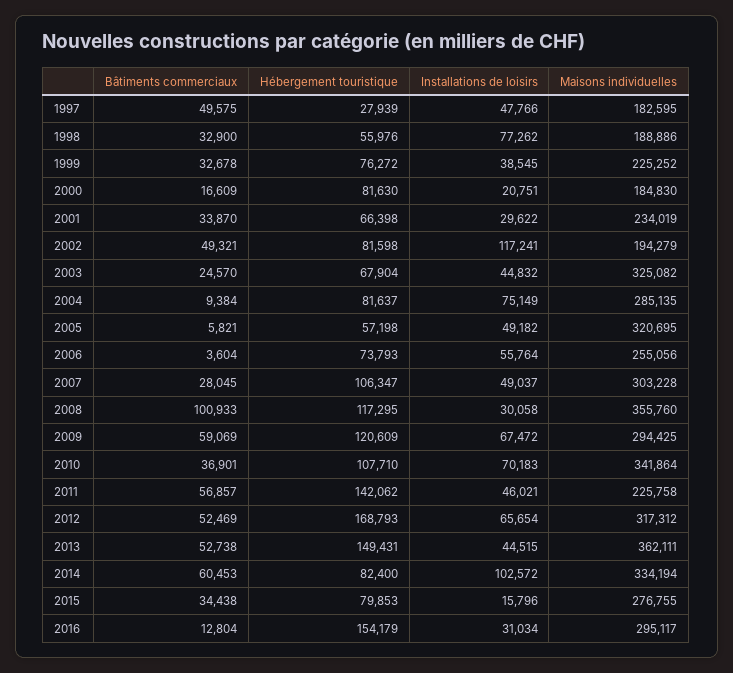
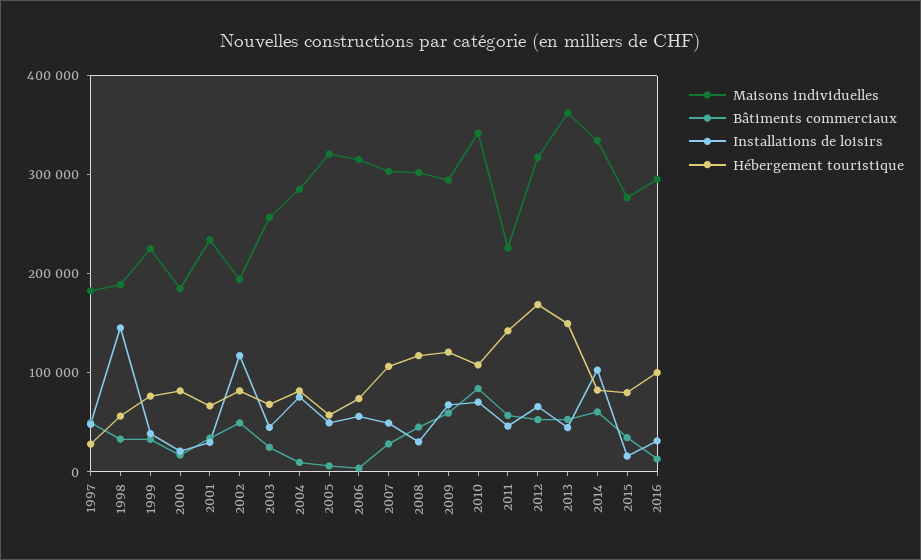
  {
    "Bâtiments commerciaux": {
      "1997": 49575,
      "1998": 32900,
      "1999": 32678,
      "2000": 16609,
      "2001": 33870,
      "2002": 49321,
      "2003": 24570,
      "2004": 9384,
      "2005": 5821,
      "2006": 3604,
      "2007": 28045,
-     "2008": 100933,
+     "2008": 40000,
      "2009": 59069,
-     "2010": 36901,
+     "2010": 80000,
      "2011": 56857,
      "2012": 52469,
      "2013": 52738,
      "2014": 60453,
      "2015": 34438,
      "2016": 12804
    },
    "Hébergement touristique": {
      "1997": 27939,
      "1998": 55976,
      "1999": 76272,
      "2000": 81630,
      "2001": 66398,
      "2002": 81598,
      "2003": 67904,
      "2004": 81637,
      "2005": 57198,
      "2006": 73793,
      "2007": 106347,
      "2008": 117295,
      "2009": 120609,
      "2010": 107710,
      "2011": 142062,
      "2012": 168793,
      "2013": 149431,
      "2014": 82400,
      "2015": 79853,
-     "2016": 154179
+     "2016": 100000
    },
    "Installations de loisirs": {
      "1997": 47766,
-     "1998": 77262,
+     "1998": 140000,
      "1999": 38545,
      "2000": 20751,
      "2001": 29622,
      "2002": 117241,
      "2003": 44832,
      "2004": 75149,
      "2005": 49182,
      "2006": 55764,
      "2007": 49037,
      "2008": 30058,
      "2009": 67472,
      "2010": 70183,
      "2011": 46021,
      "2012": 65654,
      "2013": 44515,
      "2014": 102572,
      "2015": 15796,
      "2016": 31034
    },
    "Maisons individuelles": {
      "1997": 182595,
      "1998": 188886,
      "1999": 225252,
      "2000": 184830,
      "2001": 234019,
      "2002": 194279,
-     "2003": 325082,
+     "2003": 260000,
      "2004": 285135,
      "2005": 320695,
-     "2006": 255056,
+     "2006": 320000,
      "2007": 303228,
-     "2008": 355760,
+     "2008": 300000,
      "2009": 294425,
      "2010": 341864,
      "2011": 225758,
      "2012": 317312,
      "2013": 362111,
      "2014": 334194,
      "2015": 276755,
      "2016": 295117
    }
  }

